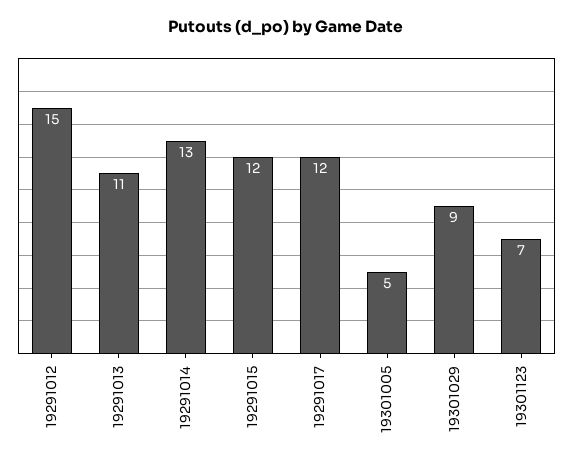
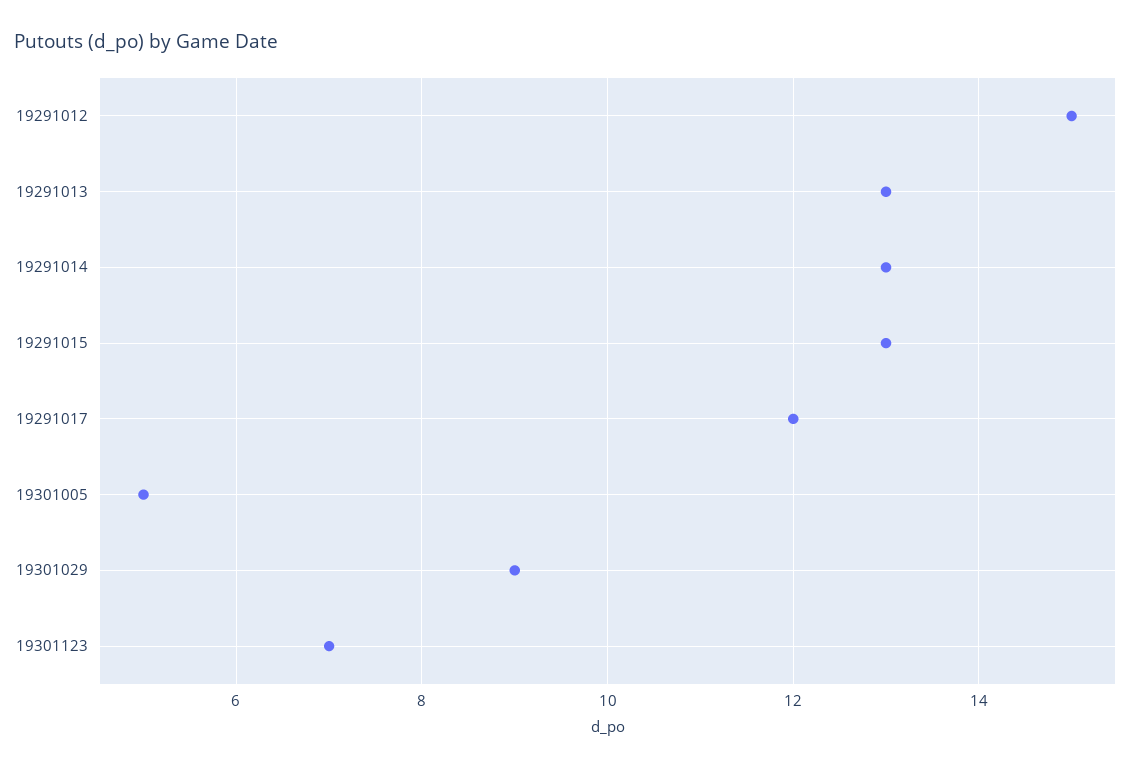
  {
    "19291012": 15,
-   "19291013": 11,
+   "19291013": 13,
    "19291014": 13,
-   "19291015": 12,
+   "19291015": 13,
    "19291017": 12,
    "19301005": 5,
    "19301029": 9,
    "19301123": 7
  }

